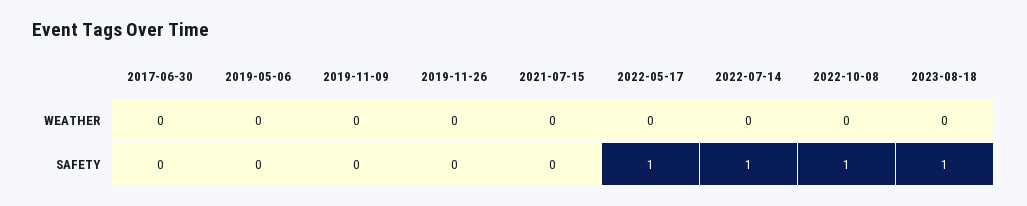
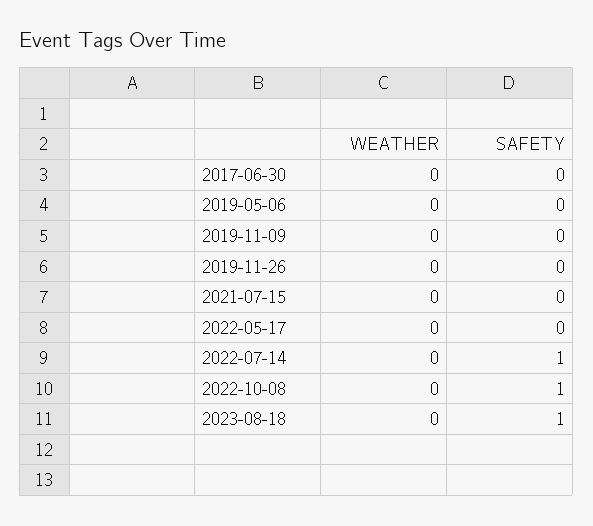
  {
    "2017-06-30": {
      "WEATHER": 0,
      "SAFETY": 0
    },
    "2019-05-06": {
      "WEATHER": 0,
      "SAFETY": 0
    },
    "2019-11-09": {
      "WEATHER": 0,
      "SAFETY": 0
    },
    "2019-11-26": {
      "WEATHER": 0,
      "SAFETY": 0
    },
    "2021-07-15": {
      "WEATHER": 0,
      "SAFETY": 0
    },
    "2022-05-17": {
      "WEATHER": 0,
-     "SAFETY": 1
+     "SAFETY": 0
    },
    "2022-07-14": {
      "WEATHER": 0,
      "SAFETY": 1
    },
    "2022-10-08": {
      "WEATHER": 0,
      "SAFETY": 1
    },
    "2023-08-18": {
      "WEATHER": 0,
      "SAFETY": 1
    }
  }

